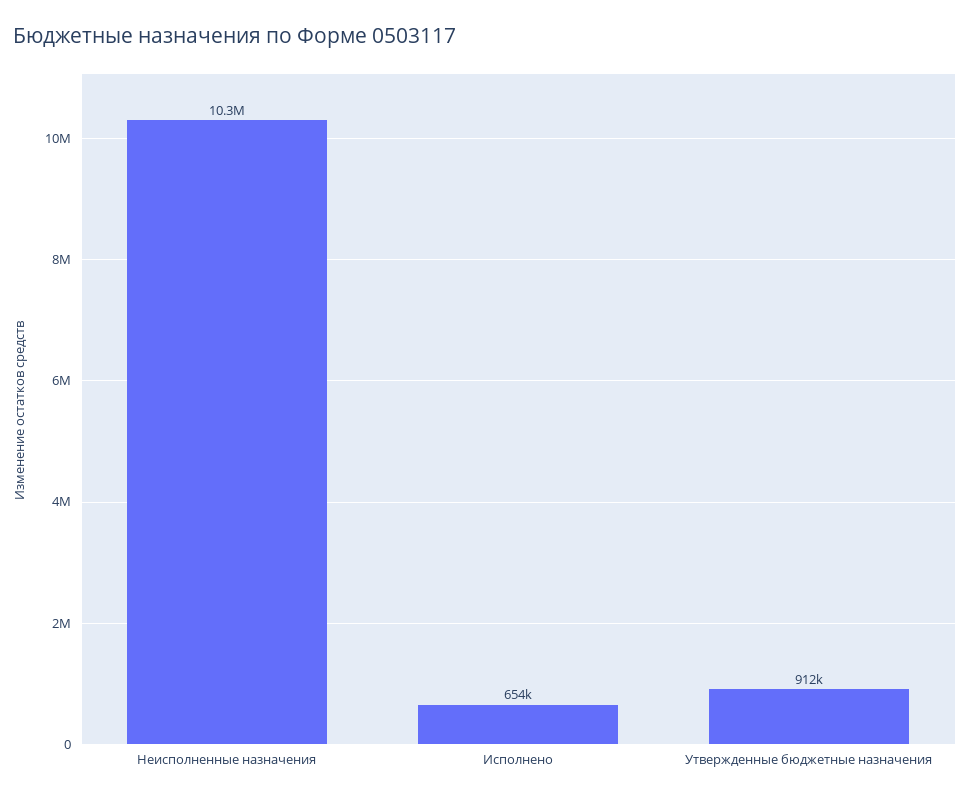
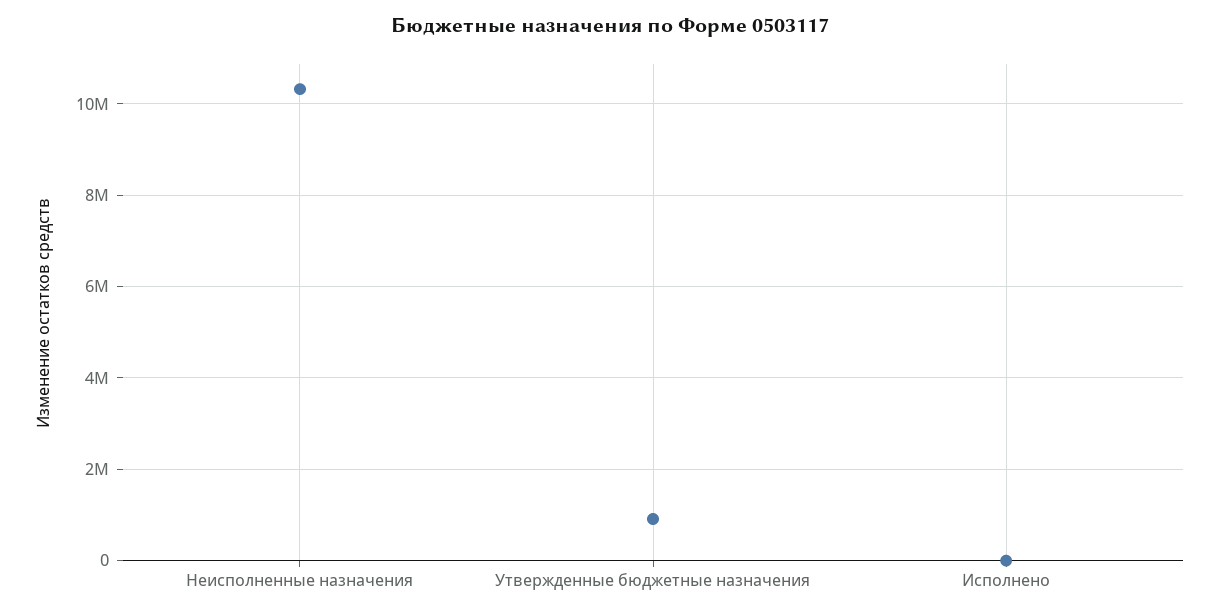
  {
    "Неисполненные назначения": 10300000,
-   "Исполнено": 654000,
+   "Исполнено": 0,
    "Утвержденные бюджетные назначения": 912000
  }

